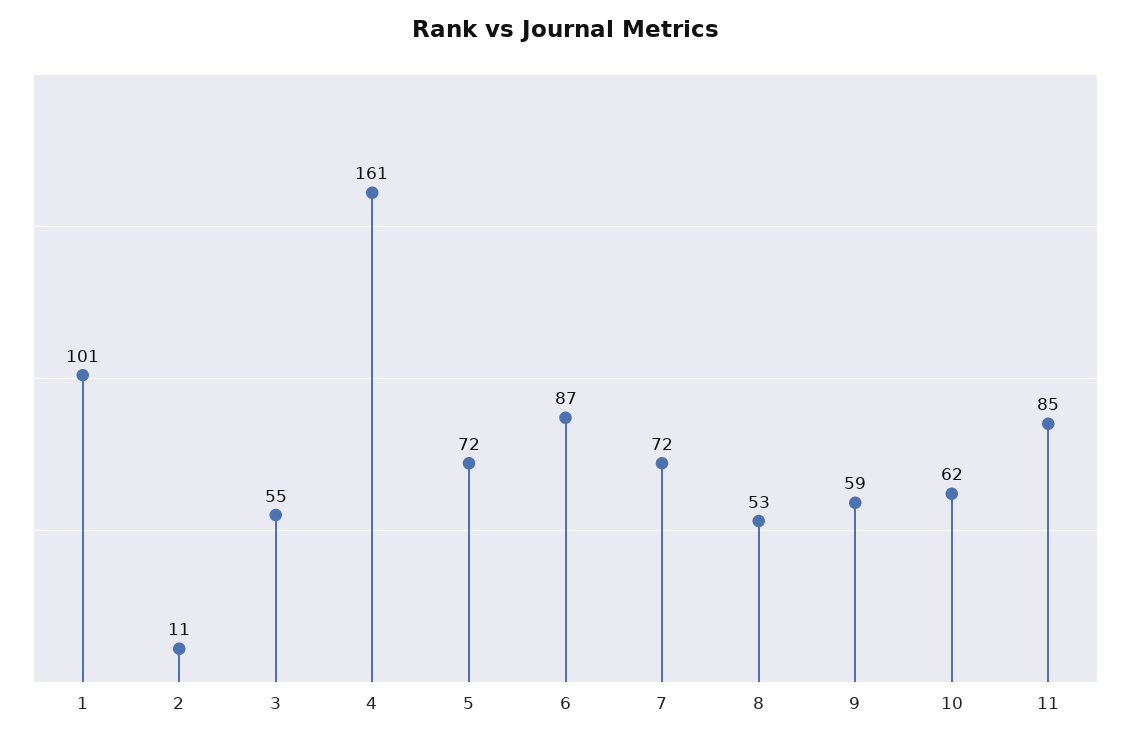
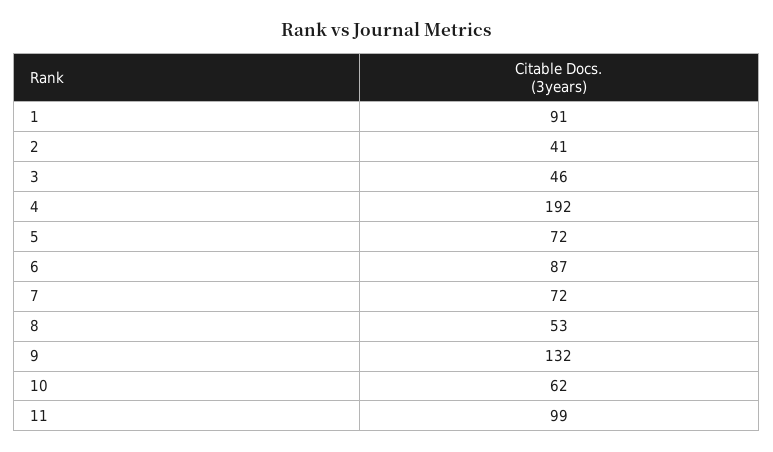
  {
-   "1": 101,
+   "1": 91,
-   "2": 11,
+   "2": 41,
-   "3": 55,
+   "3": 46,
-   "4": 161,
+   "4": 192,
    "5": 72,
    "6": 87,
    "7": 72,
    "8": 53,
-   "9": 59,
+   "9": 132,
    "10": 62,
-   "11": 85
+   "11": 99
  }

